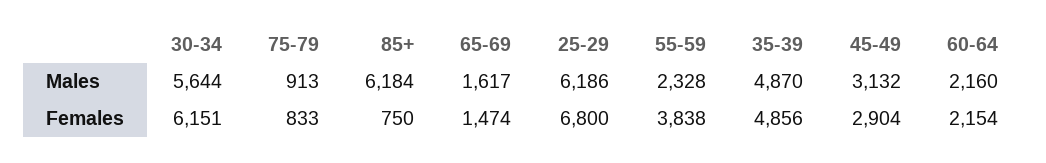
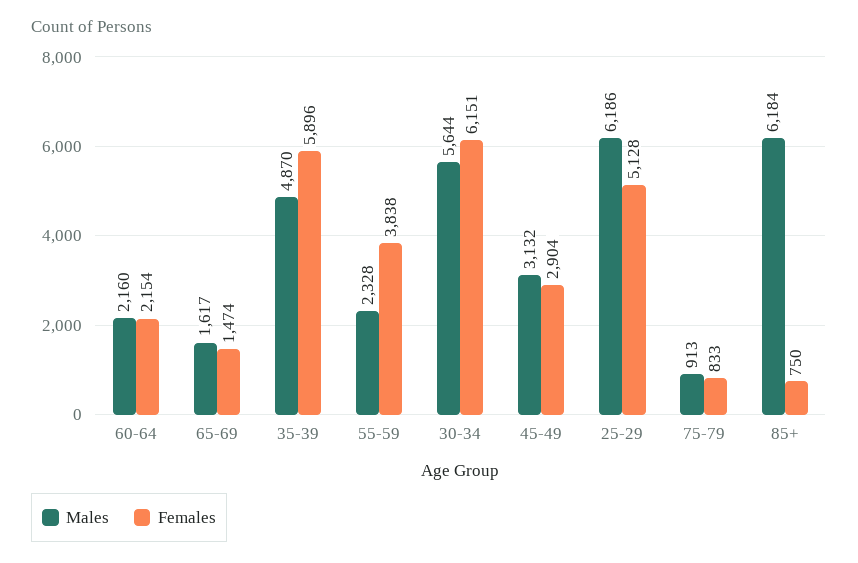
  {
    "Males": {
      "30-34": 5644,
      "75-79": 913,
      "85+": 6184,
      "65-69": 1617,
      "25-29": 6186,
      "55-59": 2328,
      "35-39": 4870,
      "45-49": 3132,
      "60-64": 2160
    },
    "Females": {
      "30-34": 6151,
      "75-79": 833,
      "85+": 750,
      "65-69": 1474,
-     "25-29": 6800,
+     "25-29": 5128,
      "55-59": 3838,
-     "35-39": 4856,
+     "35-39": 5896,
      "45-49": 2904,
      "60-64": 2154
    }
  }

